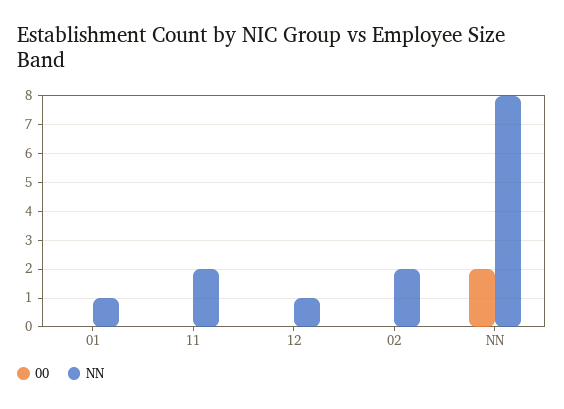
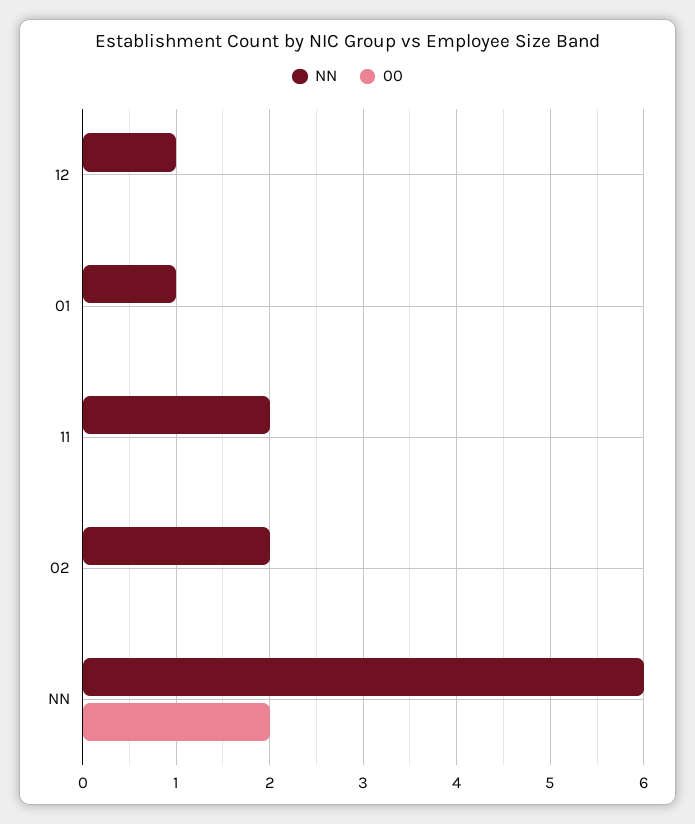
  {
    "00": {
      "01": 0,
      "11": 0,
      "12": 0,
      "02": 0,
      "NN": 2
    },
    "NN": {
      "01": 1,
      "11": 2,
      "12": 1,
      "02": 2,
-     "NN": 8
+     "NN": 6
    }
  }

